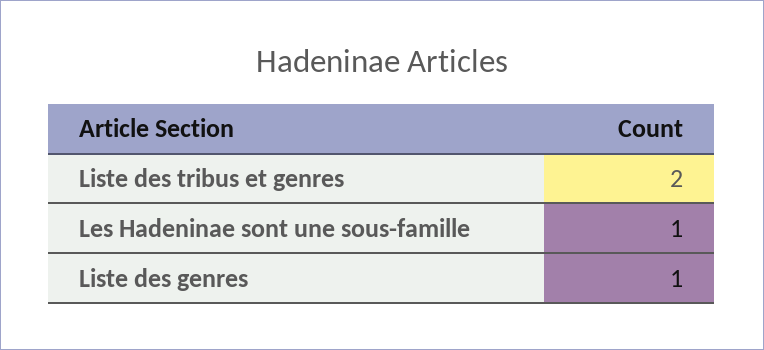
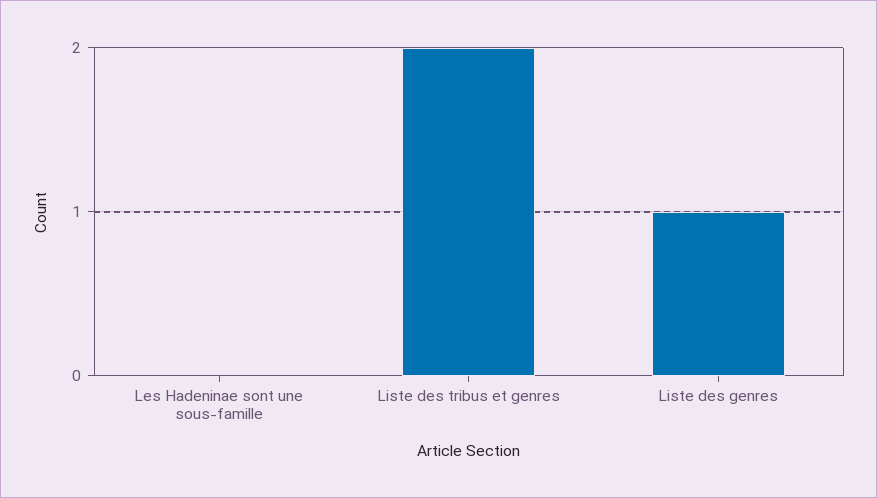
  {
    "Liste des tribus et genres": 2,
-   "Les Hadeninae sont une sous-famille": 1,
+   "Les Hadeninae sont une sous-famille": 0,
    "Liste des genres": 1
  }

